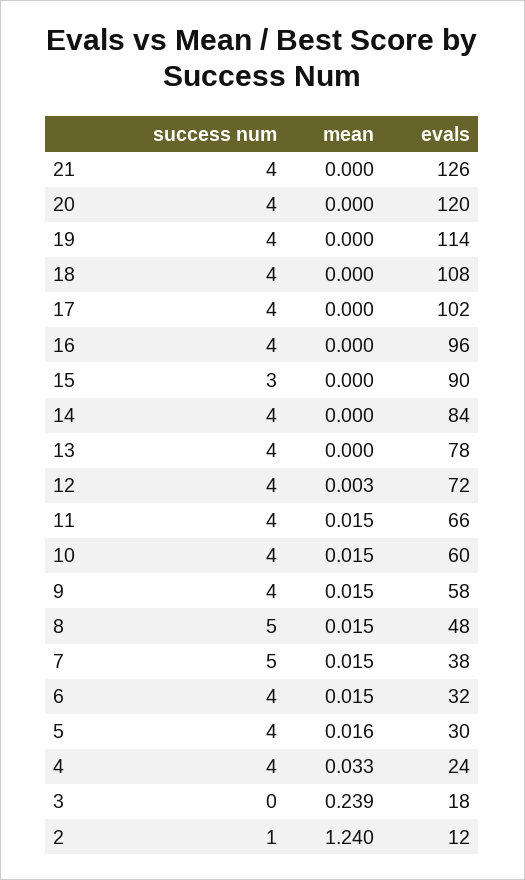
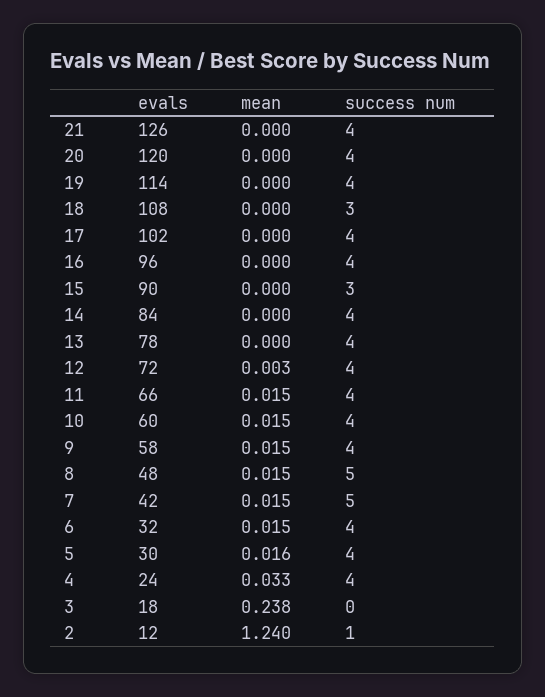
  {
    "success num": {
      "21": 4,
      "20": 4,
      "19": 4,
-     "18": 4,
+     "18": 3,
      "17": 4,
      "16": 4,
      "15": 3,
      "14": 4,
      "13": 4,
      "12": 4,
      "11": 4,
      "10": 4,
      "9": 4,
      "8": 5,
      "7": 5,
      "6": 4,
      "5": 4,
      "4": 4,
      "3": 0,
      "2": 1
    },
    "mean": {
      "21": 0,
      "20": 0,
      "19": 0,
      "18": 0,
      "17": 0,
      "16": 0,
      "15": 0,
      "14": 0,
      "13": 0,
      "12": 0.003,
      "11": 0.015,
      "10": 0.015,
      "9": 0.015,
      "8": 0.015,
      "7": 0.015,
      "6": 0.015,
      "5": 0.016,
      "4": 0.033,
-     "3": 0.239,
+     "3": 0.238,
      "2": 1.24
    },
    "evals": {
      "21": 126,
      "20": 120,
      "19": 114,
      "18": 108,
      "17": 102,
      "16": 96,
      "15": 90,
      "14": 84,
      "13": 78,
      "12": 72,
      "11": 66,
      "10": 60,
      "9": 58,
      "8": 48,
-     "7": 38,
+     "7": 42,
      "6": 32,
      "5": 30,
      "4": 24,
      "3": 18,
      "2": 12
    }
  }

